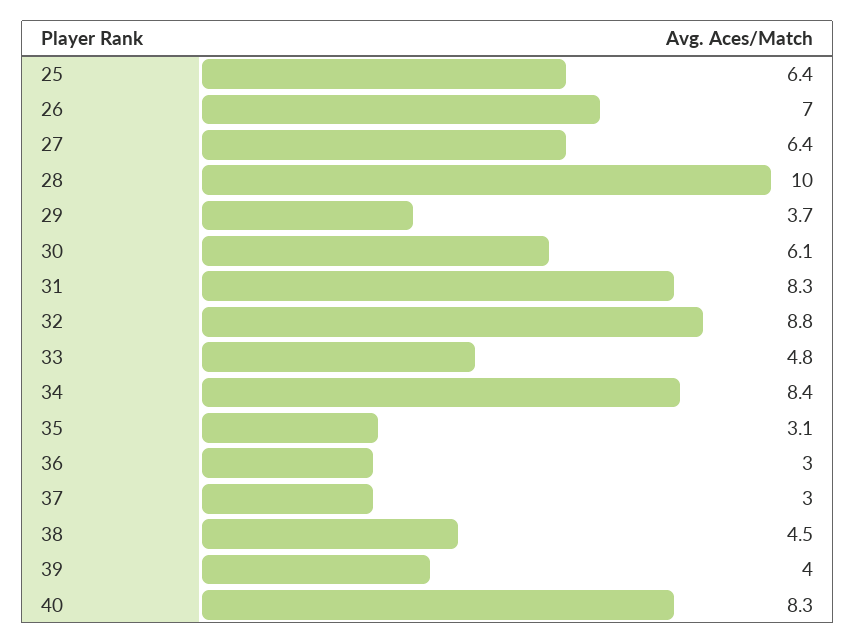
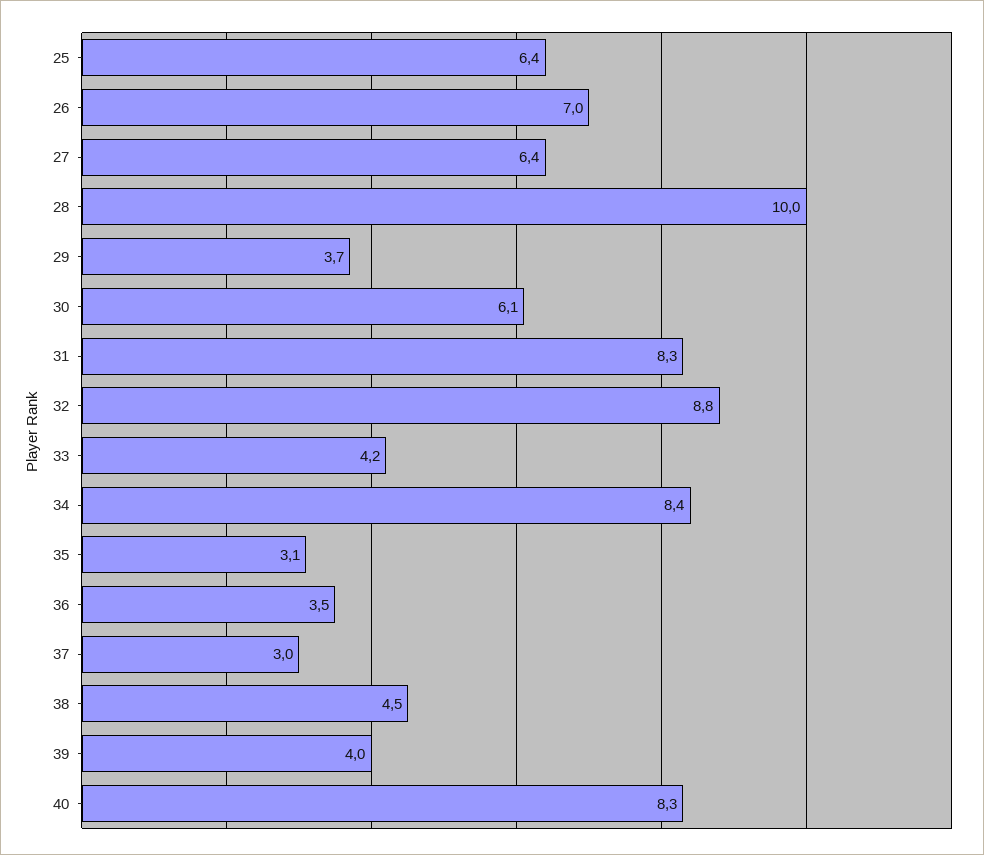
  {
    "25": 6.4,
    "26": 7,
    "27": 6.4,
    "28": 10,
    "29": 3.7,
    "30": 6.1,
    "31": 8.3,
    "32": 8.8,
-   "33": 4.8,
+   "33": 4.2,
    "34": 8.4,
    "35": 3.1,
-   "36": 3,
+   "36": 3.5,
    "37": 3,
    "38": 4.5,
    "39": 4,
    "40": 8.3
  }

